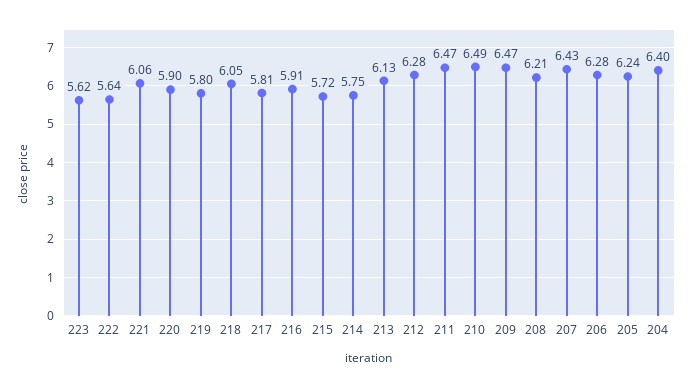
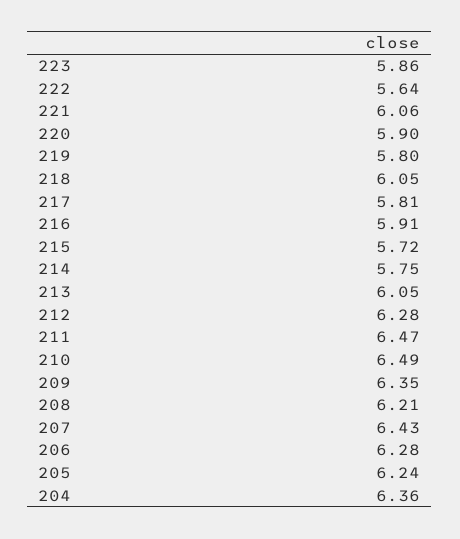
  {
-   "223": 5.62,
+   "223": 5.86,
    "222": 5.64,
    "221": 6.06,
    "220": 5.9,
    "219": 5.8,
    "218": 6.05,
    "217": 5.81,
    "216": 5.91,
    "215": 5.72,
    "214": 5.75,
-   "213": 6.13,
+   "213": 6.05,
    "212": 6.28,
    "211": 6.47,
    "210": 6.49,
-   "209": 6.47,
+   "209": 6.35,
    "208": 6.21,
    "207": 6.43,
    "206": 6.28,
    "205": 6.24,
-   "204": 6.4
+   "204": 6.36
  }

